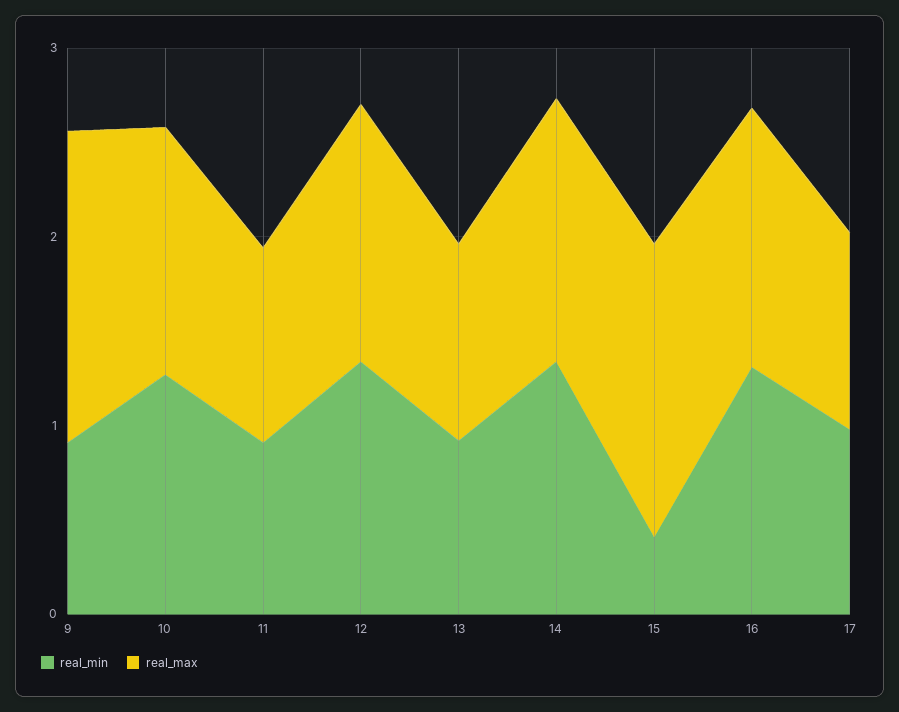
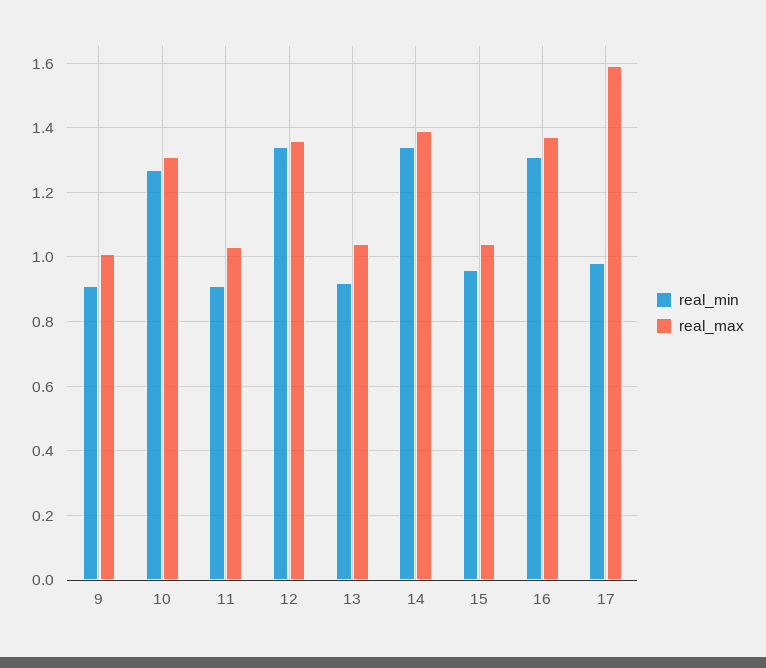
  {
    "real_min": {
      "9": 0.9,
      "10": 1.25,
      "11": 0.9,
      "12": 1.35,
      "13": 0.9,
      "14": 1.35,
-     "15": 0.4,
+     "15": 0.95,
      "16": 1.3,
      "17": 1
    },
    "real_max": {
-     "9": 1.6,
+     "9": 1,
      "10": 1.3,
      "11": 1.05,
      "12": 1.35,
      "13": 1.05,
      "14": 1.4,
-     "15": 1.6,
+     "15": 1.05,
      "16": 1.35,
-     "17": 1
+     "17": 1.6
    }
  }

